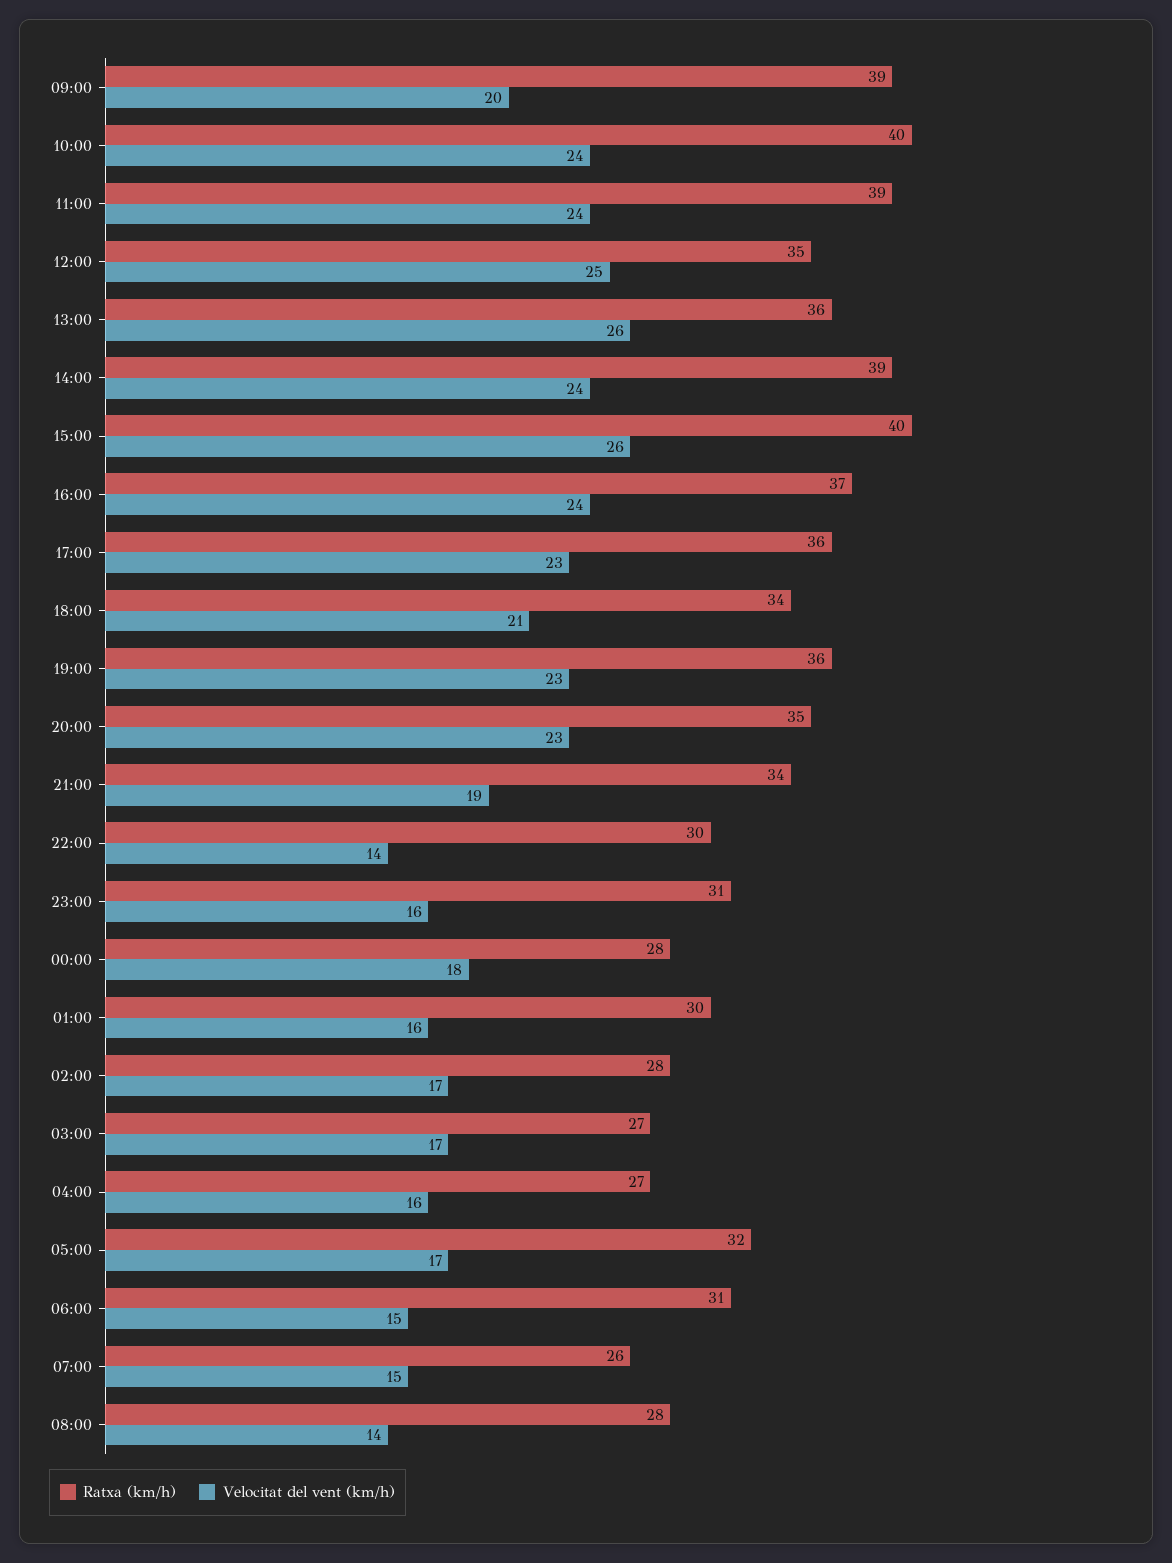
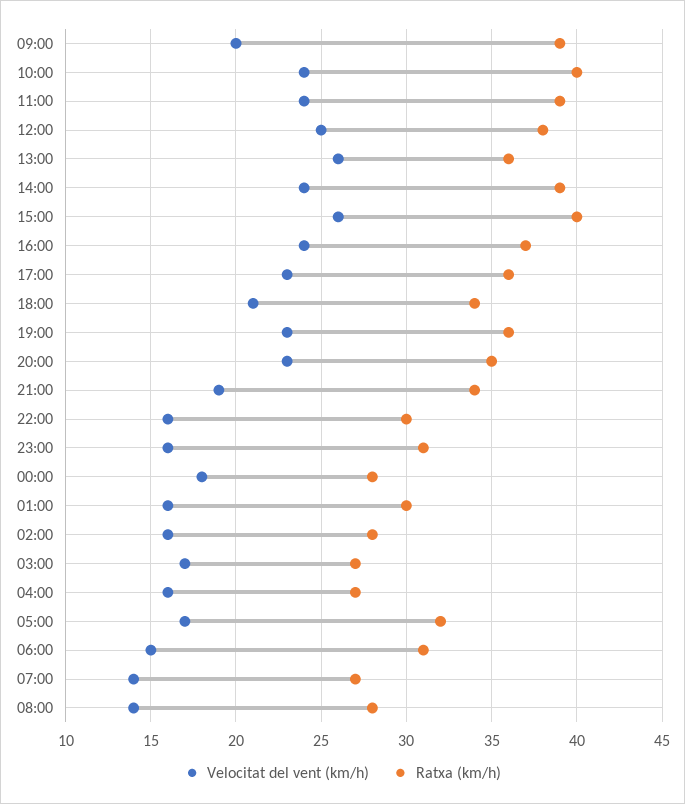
  {
    "Ratxa (km/h)": {
      "09:00": 39,
      "10:00": 40,
      "11:00": 39,
-     "12:00": 35,
+     "12:00": 38,
      "13:00": 36,
      "14:00": 39,
      "15:00": 40,
      "16:00": 37,
      "17:00": 36,
      "18:00": 34,
      "19:00": 36,
      "20:00": 35,
      "21:00": 34,
      "22:00": 30,
      "23:00": 31,
      "00:00": 28,
      "01:00": 30,
      "02:00": 28,
      "03:00": 27,
      "04:00": 27,
      "05:00": 32,
      "06:00": 31,
-     "07:00": 26,
+     "07:00": 27,
      "08:00": 28
    },
    "Velocitat del vent (km/h)": {
      "09:00": 20,
      "10:00": 24,
      "11:00": 24,
      "12:00": 25,
      "13:00": 26,
      "14:00": 24,
      "15:00": 26,
      "16:00": 24,
      "17:00": 23,
      "18:00": 21,
      "19:00": 23,
      "20:00": 23,
      "21:00": 19,
-     "22:00": 14,
+     "22:00": 16,
      "23:00": 16,
      "00:00": 18,
      "01:00": 16,
-     "02:00": 17,
+     "02:00": 16,
      "03:00": 17,
      "04:00": 16,
      "05:00": 17,
      "06:00": 15,
-     "07:00": 15,
+     "07:00": 14,
      "08:00": 14
    }
  }

